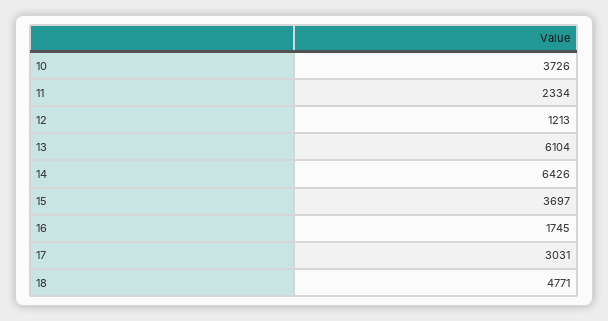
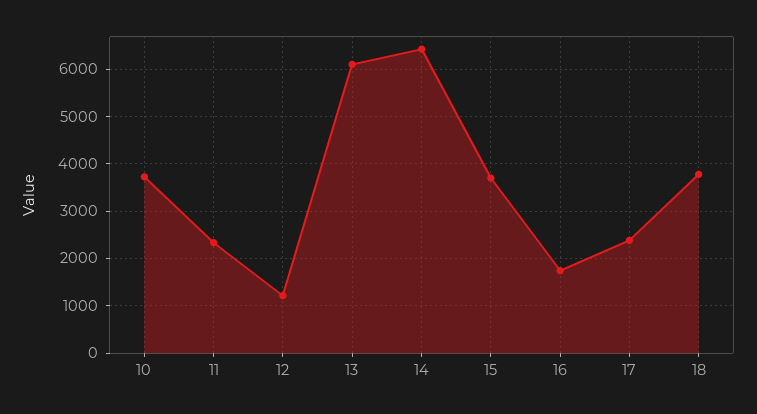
  {
    "10": 3726,
    "11": 2334,
    "12": 1213,
    "13": 6104,
    "14": 6426,
    "15": 3697,
    "16": 1745,
-   "17": 3031,
+   "17": 2400,
-   "18": 4771
+   "18": 3800
  }

